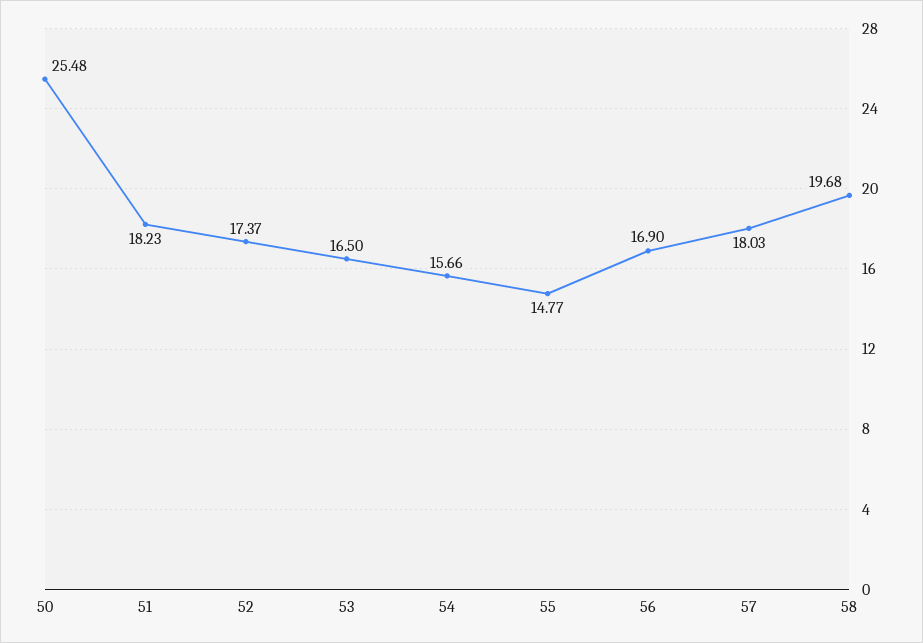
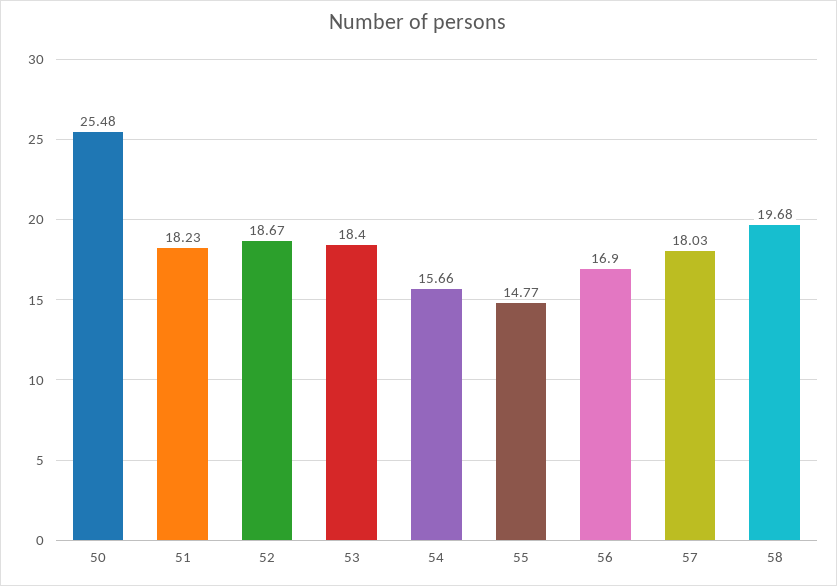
  {
    "50": 25.48,
    "51": 18.23,
-   "52": 17.37,
+   "52": 18.67,
-   "53": 16.5,
+   "53": 18.4,
    "54": 15.66,
    "55": 14.77,
    "56": 16.9,
    "57": 18.03,
    "58": 19.68
  }

